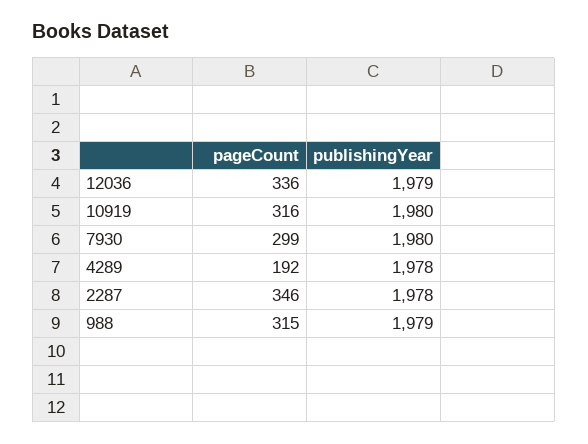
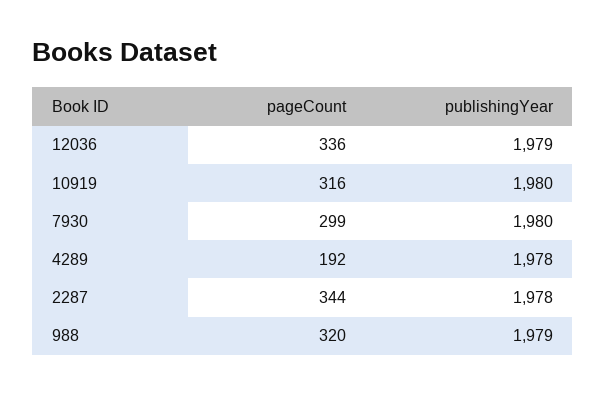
  {
    "pageCount": {
      "12036": 336,
      "10919": 316,
      "7930": 299,
      "4289": 192,
-     "2287": 346,
+     "2287": 344,
-     "988": 315
+     "988": 320
    },
    "publishingYear": {
      "12036": 1979,
      "10919": 1980,
      "7930": 1980,
      "4289": 1978,
      "2287": 1978,
      "988": 1979
    }
  }

